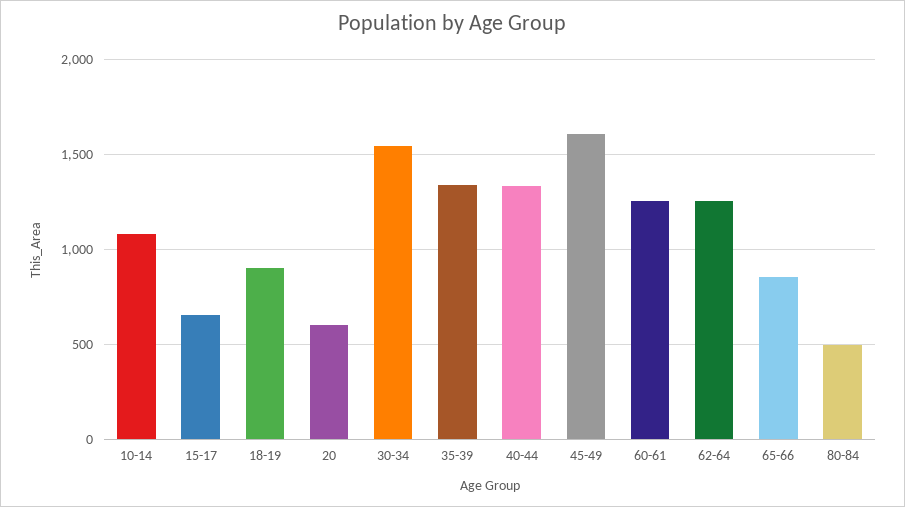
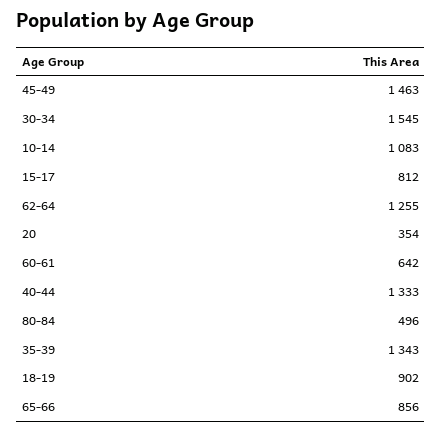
  {
    "10-14": 1083,
-   "15-17": 650,
+   "15-17": 812,
    "18-19": 902,
-   "20": 600,
+   "20": 354,
    "30-34": 1545,
    "35-39": 1343,
    "40-44": 1333,
-   "45-49": 1600,
+   "45-49": 1463,
-   "60-61": 1250,
+   "60-61": 642,
    "62-64": 1255,
    "65-66": 856,
    "80-84": 496
  }

